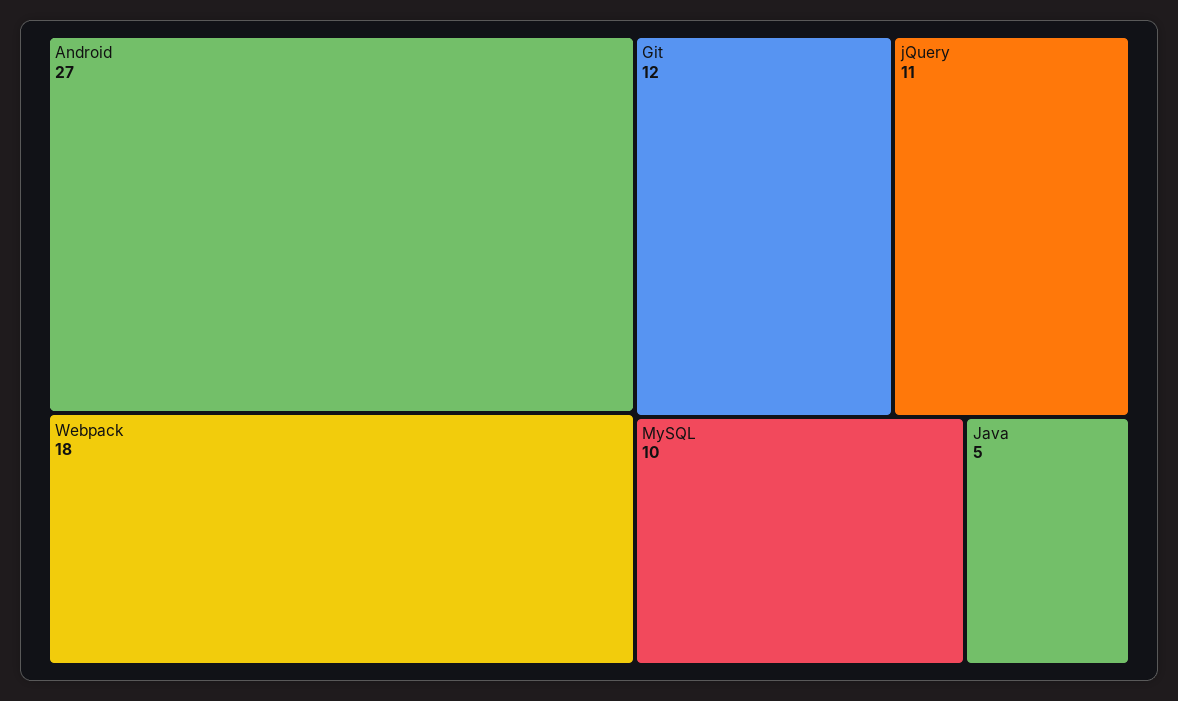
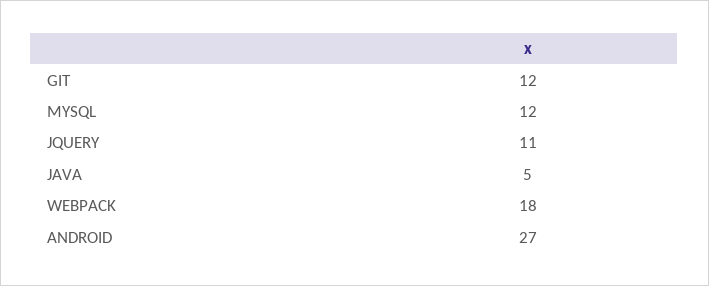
  {
    "Android": 27,
    "Webpack": 18,
    "Git": 12,
    "jQuery": 11,
-   "MySQL": 10,
+   "MySQL": 12,
    "Java": 5
  }

